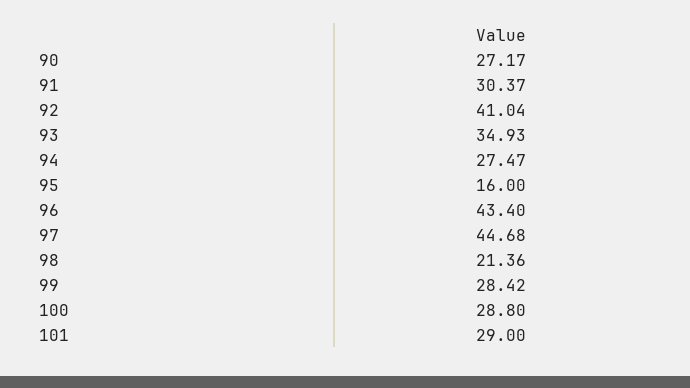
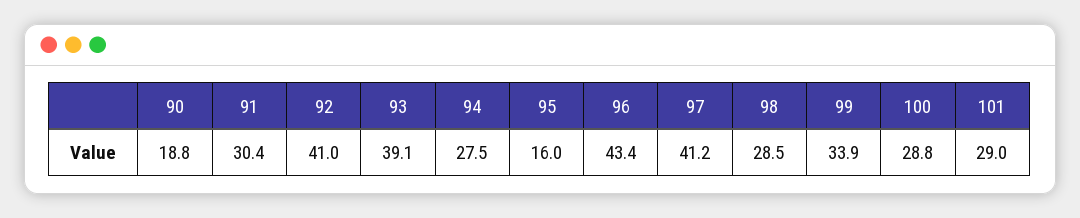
  {
-   "90": 27.17,
+   "90": 18.8,
    "91": 30.37,
    "92": 41.04,
-   "93": 34.93,
+   "93": 39.1,
    "94": 27.47,
    "95": 16,
    "96": 43.4,
-   "97": 44.68,
+   "97": 41.2,
-   "98": 21.36,
+   "98": 28.5,
-   "99": 28.42,
+   "99": 33.9,
    "100": 28.8,
    "101": 29
  }

